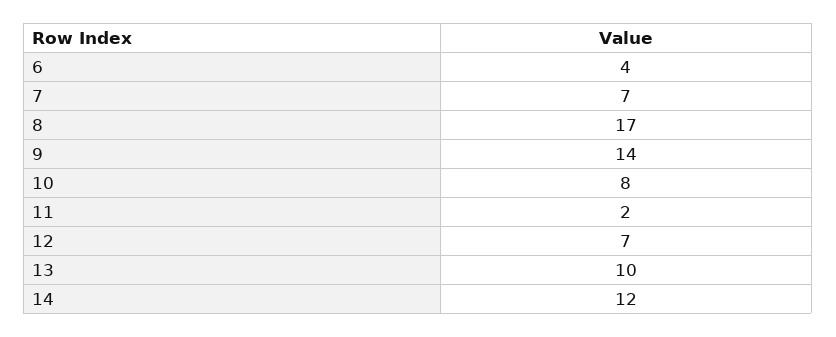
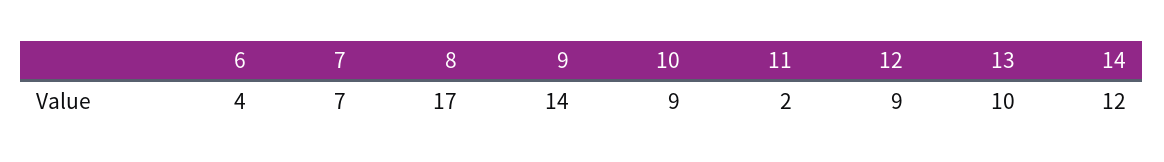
  {
    "6": 4,
    "7": 7,
    "8": 17,
    "9": 14,
-   "10": 8,
+   "10": 9,
    "11": 2,
-   "12": 7,
+   "12": 9,
    "13": 10,
    "14": 12
  }

